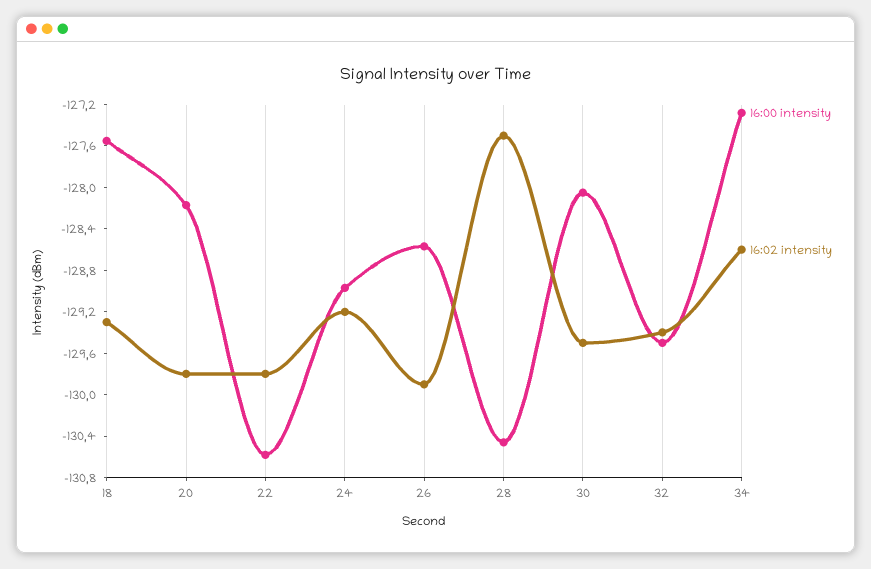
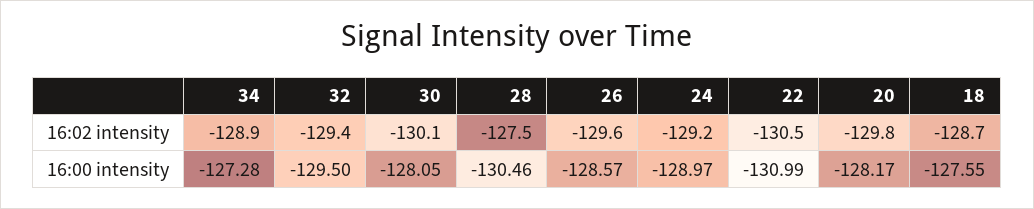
  {
    "16:00 intensity": {
      "18": -127.55,
      "20": -128.17,
-     "22": -130.6,
+     "22": -130.99,
      "24": -128.97,
      "26": -128.57,
      "28": -130.46,
      "30": -128.05,
      "32": -129.5,
      "34": -127.28
    },
    "16:02 intensity": {
-     "18": -129.3,
+     "18": -128.7,
      "20": -129.8,
-     "22": -129.8,
+     "22": -130.5,
      "24": -129.2,
-     "26": -129.9,
+     "26": -129.6,
      "28": -127.5,
-     "30": -129.5,
+     "30": -130.1,
      "32": -129.4,
-     "34": -128.6
+     "34": -128.9
    }
  }

